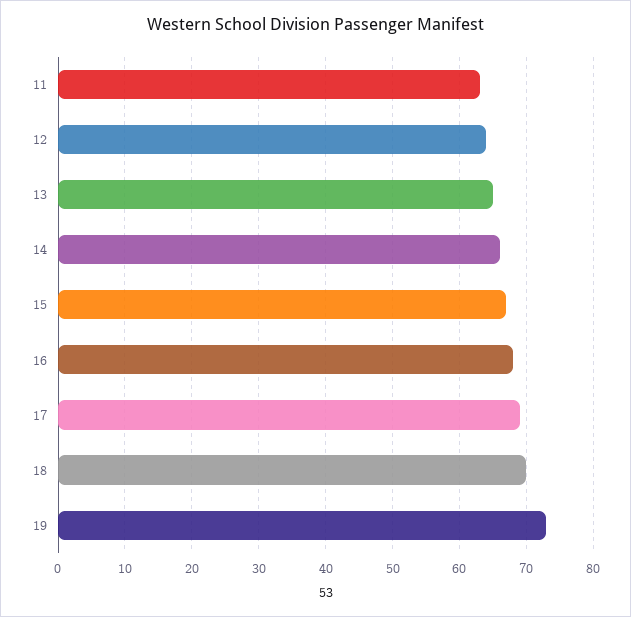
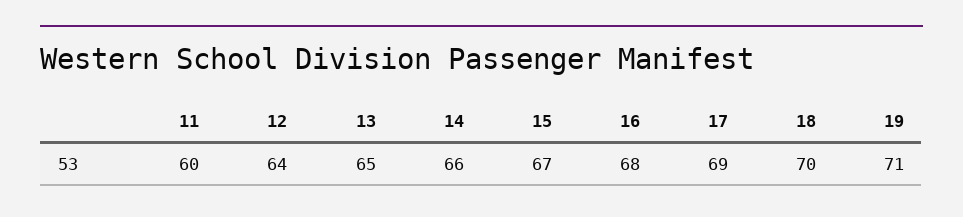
  {
-   "11": 63,
+   "11": 60,
    "12": 64,
    "13": 65,
    "14": 66,
    "15": 67,
    "16": 68,
    "17": 69,
    "18": 70,
-   "19": 73
+   "19": 71
  }

